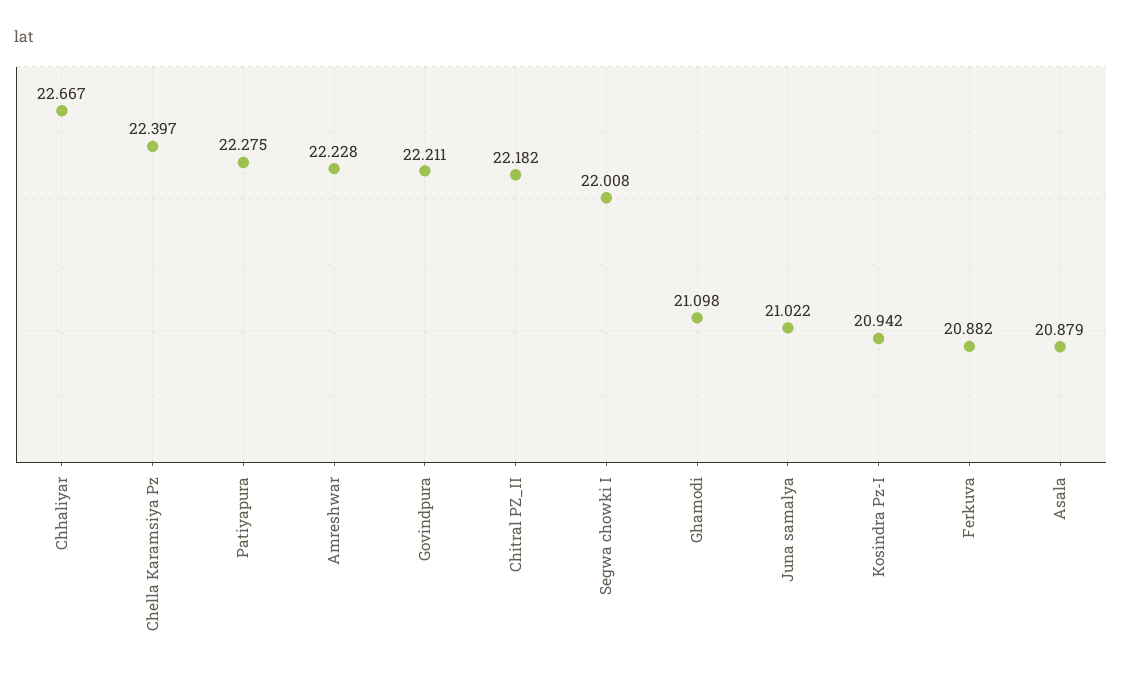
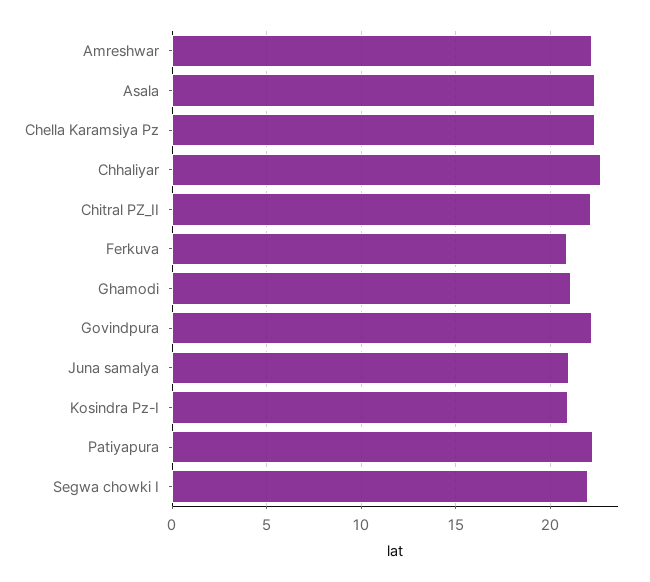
  {
    "Chhaliyar": 22.667,
    "Chella Karamsiya Pz": 22.397,
    "Patiyapura": 22.275,
    "Amreshwar": 22.228,
    "Govindpura": 22.211,
    "Chitral PZ_II": 22.182,
    "Segwa chowki I": 22.008,
    "Ghamodi": 21.098,
    "Juna samalya": 21.022,
    "Kosindra Pz-I": 20.942,
    "Ferkuva": 20.882,
-   "Asala": 20.879
+   "Asala": 22.5
  }

